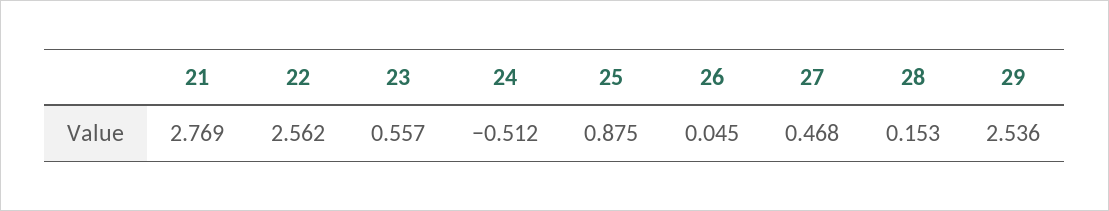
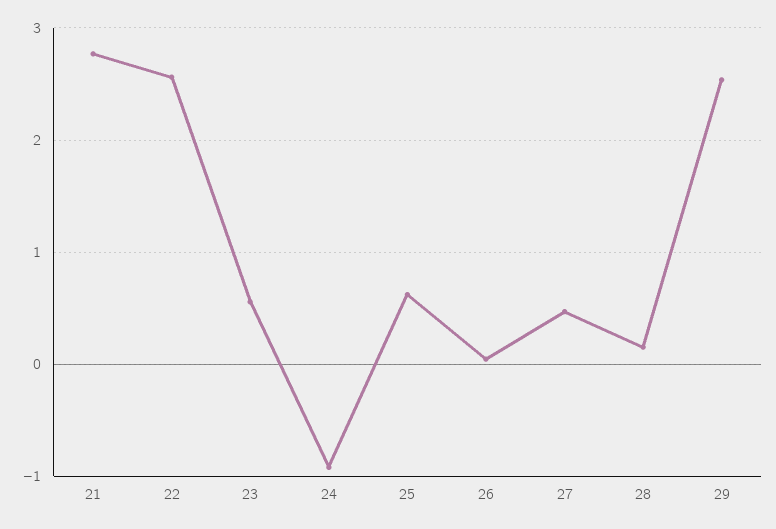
  {
    "21": 2.769,
    "22": 2.562,
    "23": 0.557,
-   "24": -0.512,
+   "24": -0.9,
-   "25": 0.875,
+   "25": 0.6,
    "26": 0.045,
    "27": 0.468,
    "28": 0.153,
    "29": 2.536
  }

